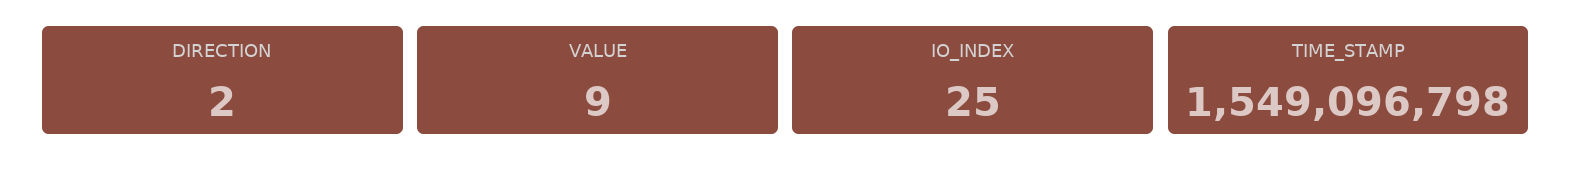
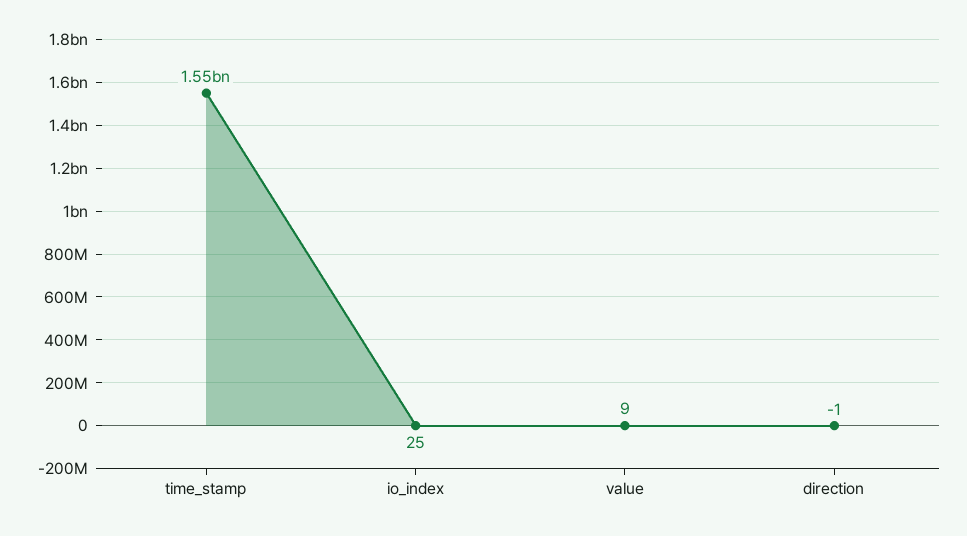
  {
-   "DIRECTION": 2,
+   "DIRECTION": -1,
    "VALUE": 9,
    "IO_INDEX": 25,
    "TIME_STAMP": 1549096798
  }

